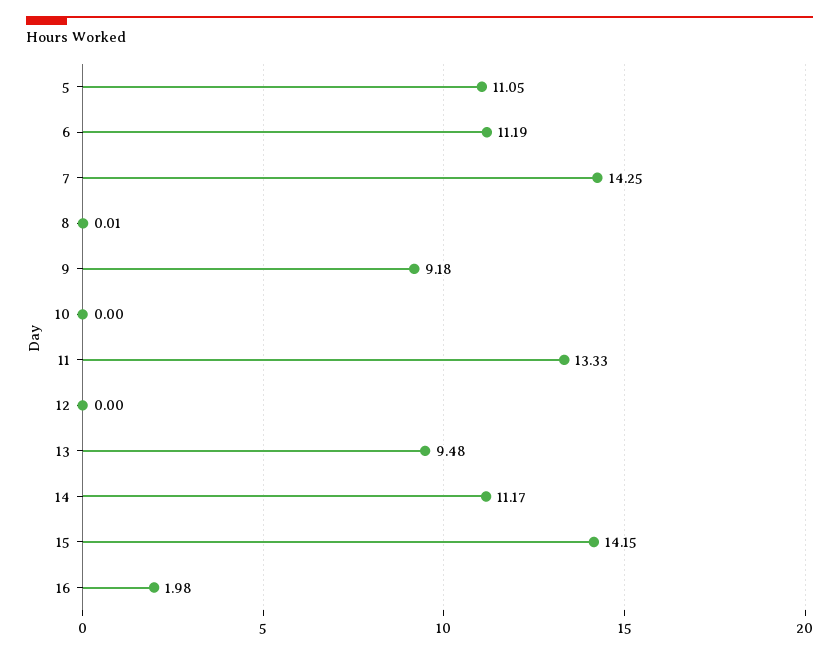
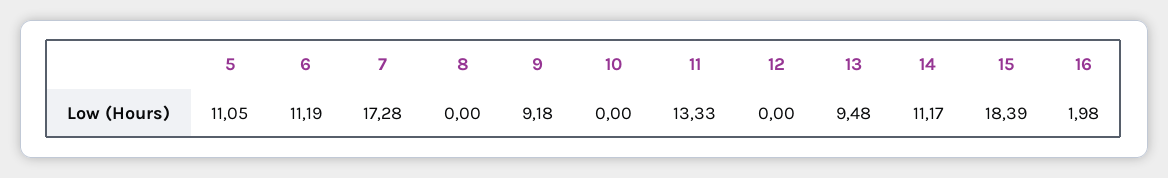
  {
    "5": 11.05,
    "6": 11.19,
-   "7": 14.25,
+   "7": 17.28,
-   "8": 0.01,
+   "8": 0,
    "9": 9.18,
    "10": 0,
    "11": 13.33,
    "12": 0,
    "13": 9.48,
    "14": 11.17,
-   "15": 14.15,
+   "15": 18.39,
    "16": 1.98
  }

